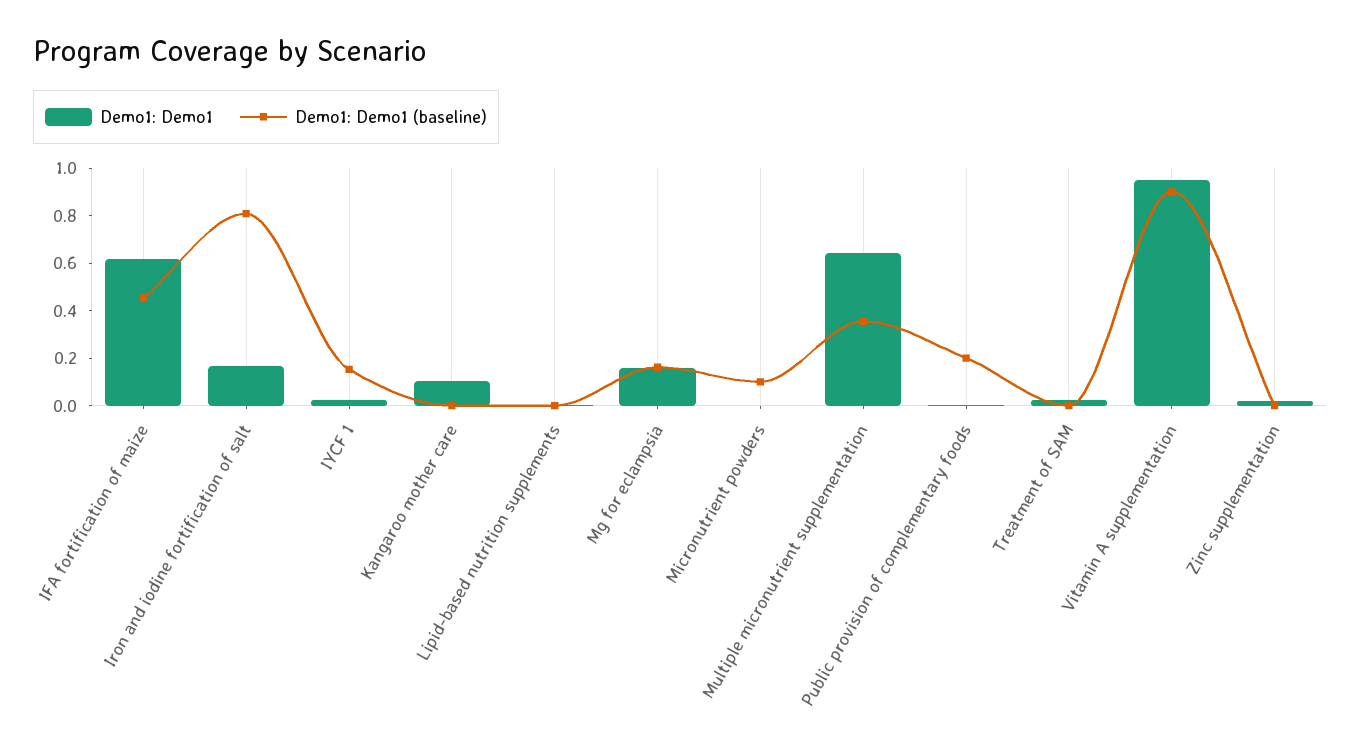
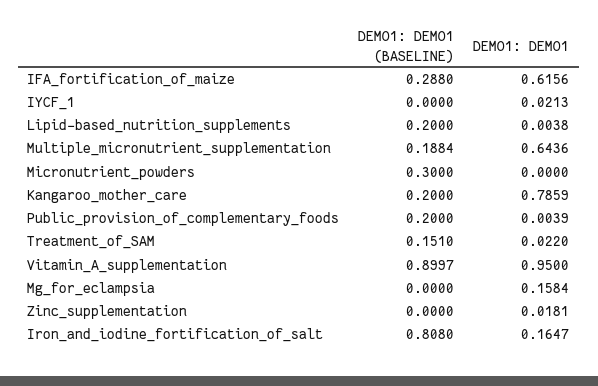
  {
    "Demo1: Demo1": {
      "IFA fortification of maize": 0.6156,
      "Iron and iodine fortification of salt": 0.1647,
      "IYCF 1": 0.0213,
-     "Kangaroo mother care": 0.1,
+     "Kangaroo mother care": 0.7859,
      "Lipid-based nutrition supplements": 0.0038,
      "Mg for eclampsia": 0.1584,
      "Micronutrient powders": 0,
      "Multiple micronutrient supplementation": 0.6436,
      "Public provision of complementary foods": 0.0039,
      "Treatment of SAM": 0.022,
      "Vitamin A supplementation": 0.95,
      "Zinc supplementation": 0.0181
    },
    "Demo1: Demo1 (baseline)": {
-     "IFA fortification of maize": 0.45,
+     "IFA fortification of maize": 0.288,
      "Iron and iodine fortification of salt": 0.808,
-     "IYCF 1": 0.15,
+     "IYCF 1": 0,
-     "Kangaroo mother care": 0,
+     "Kangaroo mother care": 0.2,
-     "Lipid-based nutrition supplements": 0,
+     "Lipid-based nutrition supplements": 0.2,
-     "Mg for eclampsia": 0.15,
+     "Mg for eclampsia": 0,
-     "Micronutrient powders": 0.1,
+     "Micronutrient powders": 0.3,
-     "Multiple micronutrient supplementation": 0.35,
+     "Multiple micronutrient supplementation": 0.1884,
      "Public provision of complementary foods": 0.2,
-     "Treatment of SAM": 0,
+     "Treatment of SAM": 0.151,
      "Vitamin A supplementation": 0.8997,
      "Zinc supplementation": 0
    }
  }

